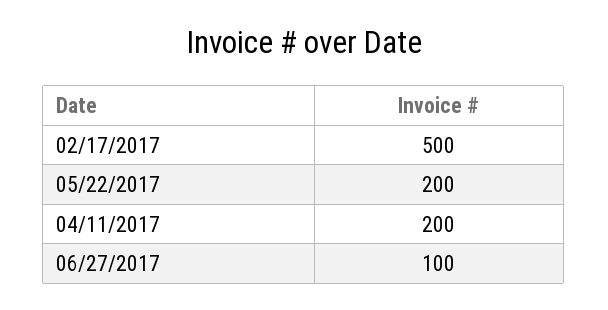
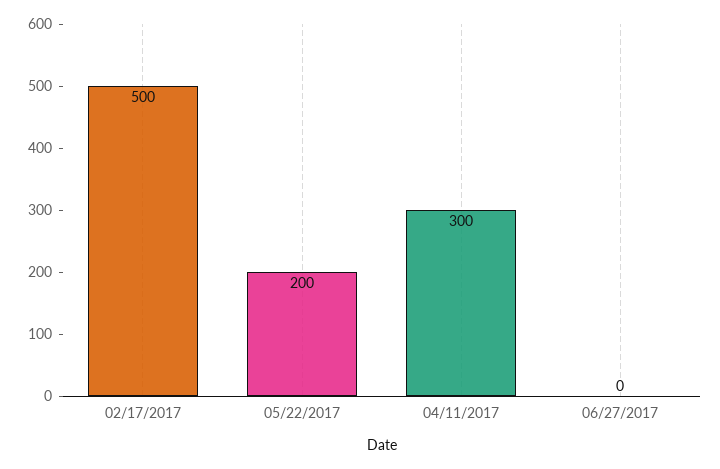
  {
    "02/17/2017": 500,
    "05/22/2017": 200,
-   "04/11/2017": 200,
+   "04/11/2017": 300,
-   "06/27/2017": 100
+   "06/27/2017": 0
  }

